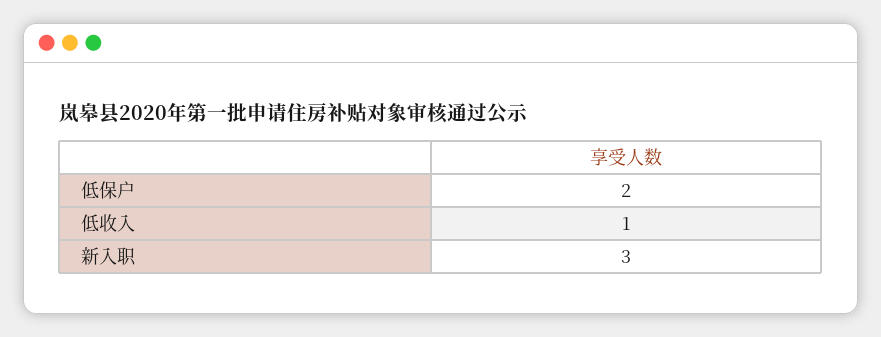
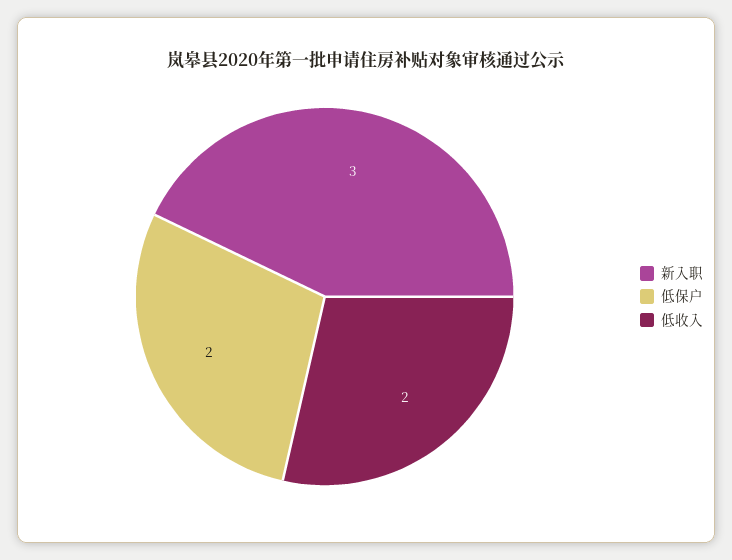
  {
    "低保户": 2,
-   "低收入": 1,
+   "低收入": 2,
    "新入职": 3
  }

